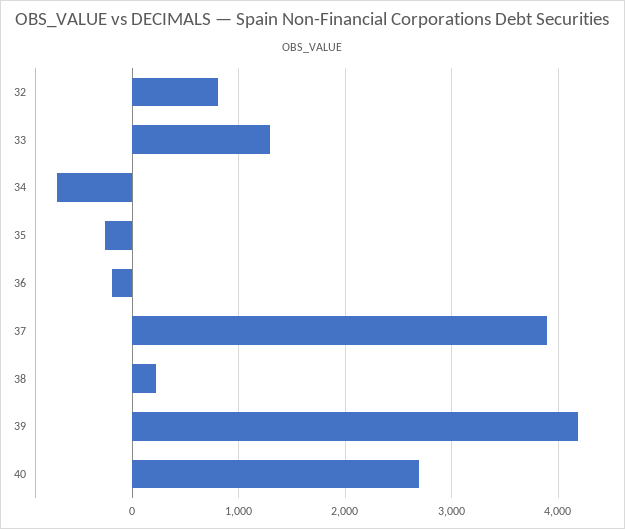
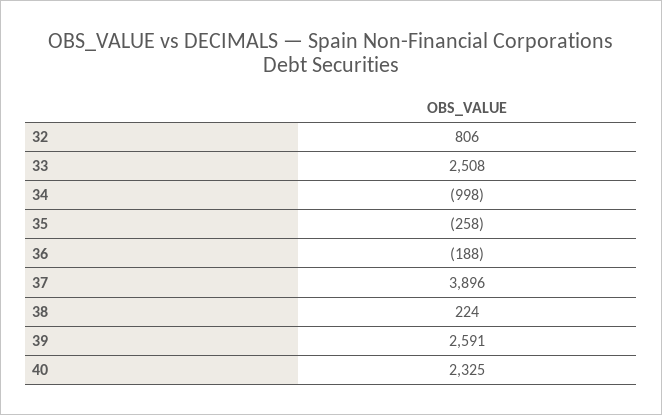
  {
    "32": 806,
-   "33": 1300,
+   "33": 2508,
-   "34": -700,
+   "34": -998,
    "35": -258,
    "36": -188,
    "37": 3896,
    "38": 224,
-   "39": 4200,
+   "39": 2591,
-   "40": 2700
+   "40": 2325
  }

